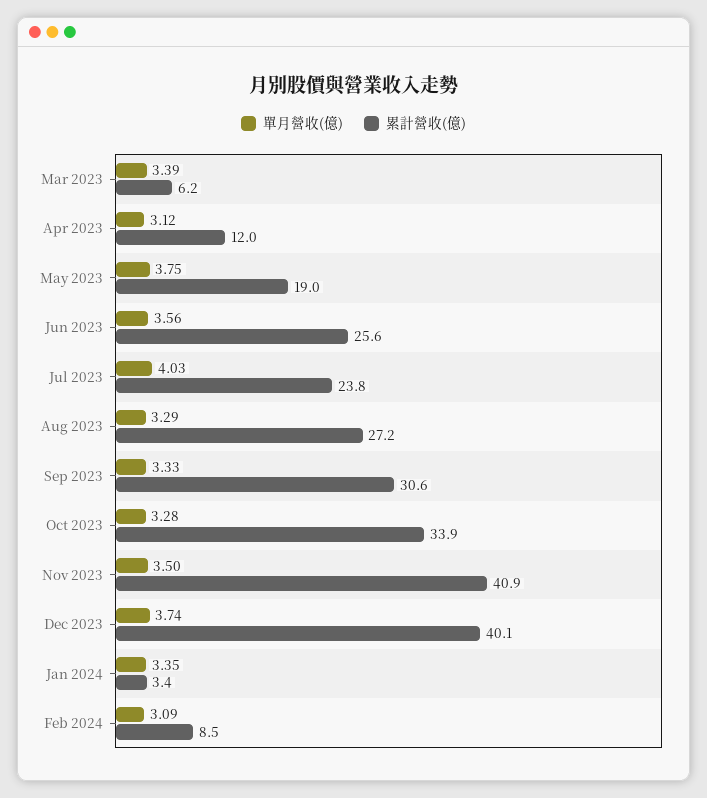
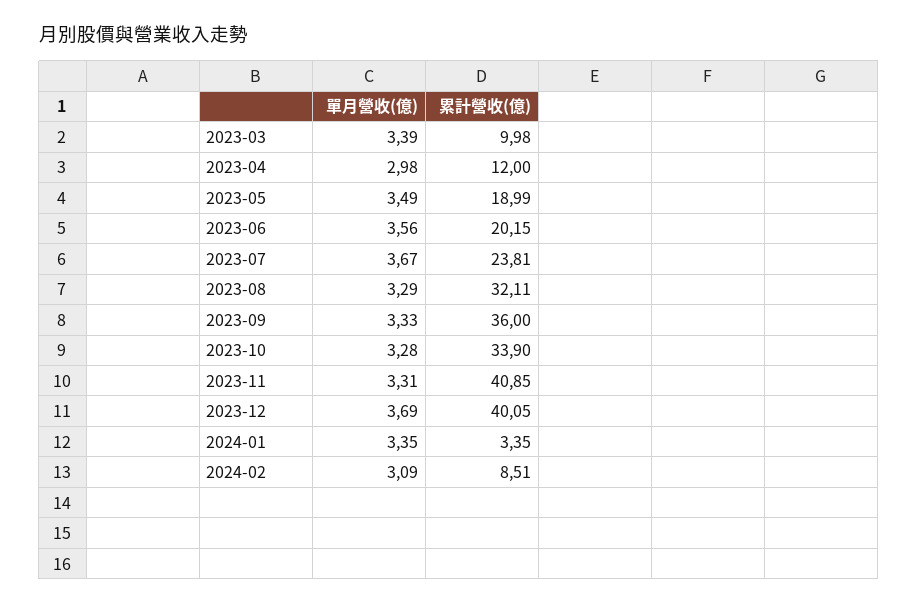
  {
    "單月營收(億)": {
      "Mar 2023": 3.39,
-     "Apr 2023": 3.12,
+     "Apr 2023": 2.98,
-     "May 2023": 3.75,
+     "May 2023": 3.49,
      "Jun 2023": 3.56,
-     "Jul 2023": 4.03,
+     "Jul 2023": 3.67,
      "Aug 2023": 3.29,
      "Sep 2023": 3.33,
      "Oct 2023": 3.28,
-     "Nov 2023": 3.5,
+     "Nov 2023": 3.31,
-     "Dec 2023": 3.74,
+     "Dec 2023": 3.69,
      "Jan 2024": 3.35,
      "Feb 2024": 3.09
    },
    "累計營收(億)": {
-     "Mar 2023": 6.2,
+     "Mar 2023": 9.98,
      "Apr 2023": 12,
      "May 2023": 18.99,
-     "Jun 2023": 25.6,
+     "Jun 2023": 20.15,
      "Jul 2023": 23.81,
-     "Aug 2023": 27.2,
+     "Aug 2023": 32.11,
-     "Sep 2023": 30.6,
+     "Sep 2023": 36,
      "Oct 2023": 33.9,
      "Nov 2023": 40.85,
      "Dec 2023": 40.05,
      "Jan 2024": 3.35,
      "Feb 2024": 8.51
    }
  }

